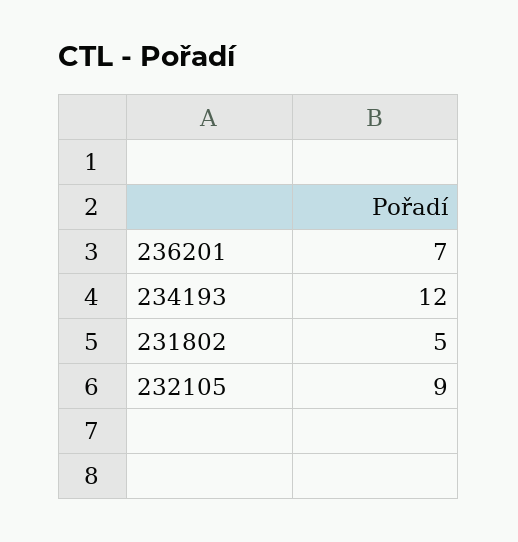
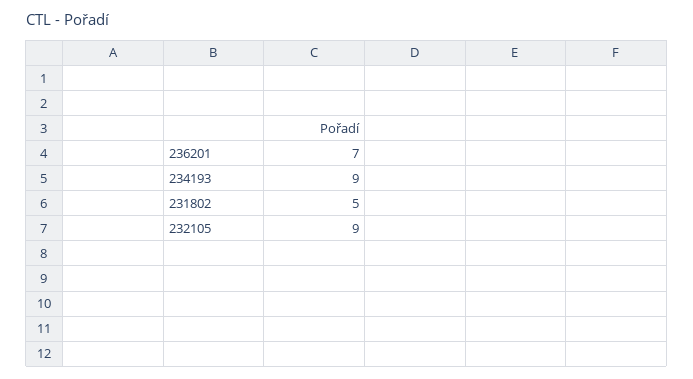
  {
    "236201": 7,
-   "234193": 12,
+   "234193": 9,
    "231802": 5,
    "232105": 9
  }

